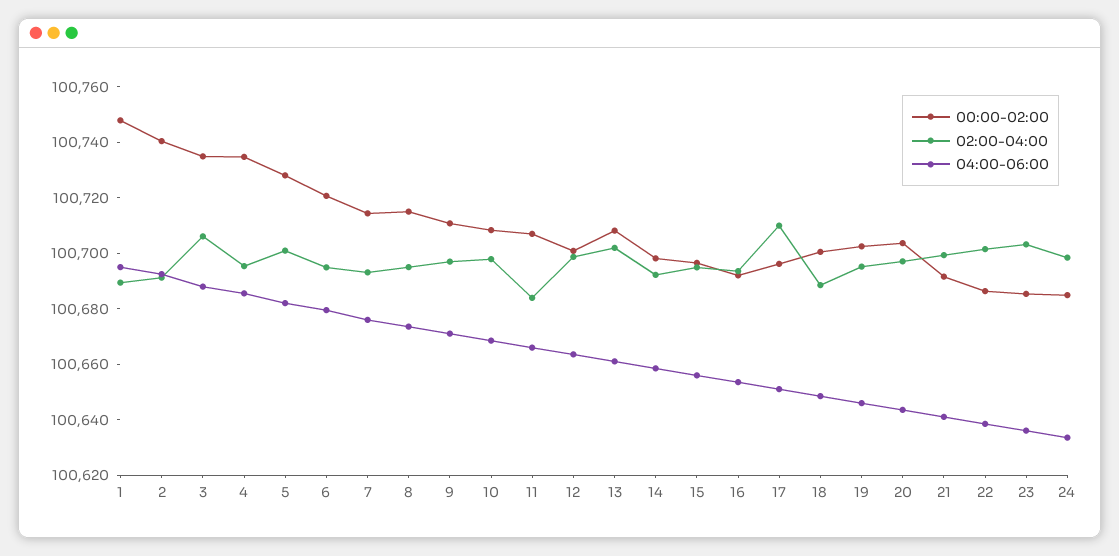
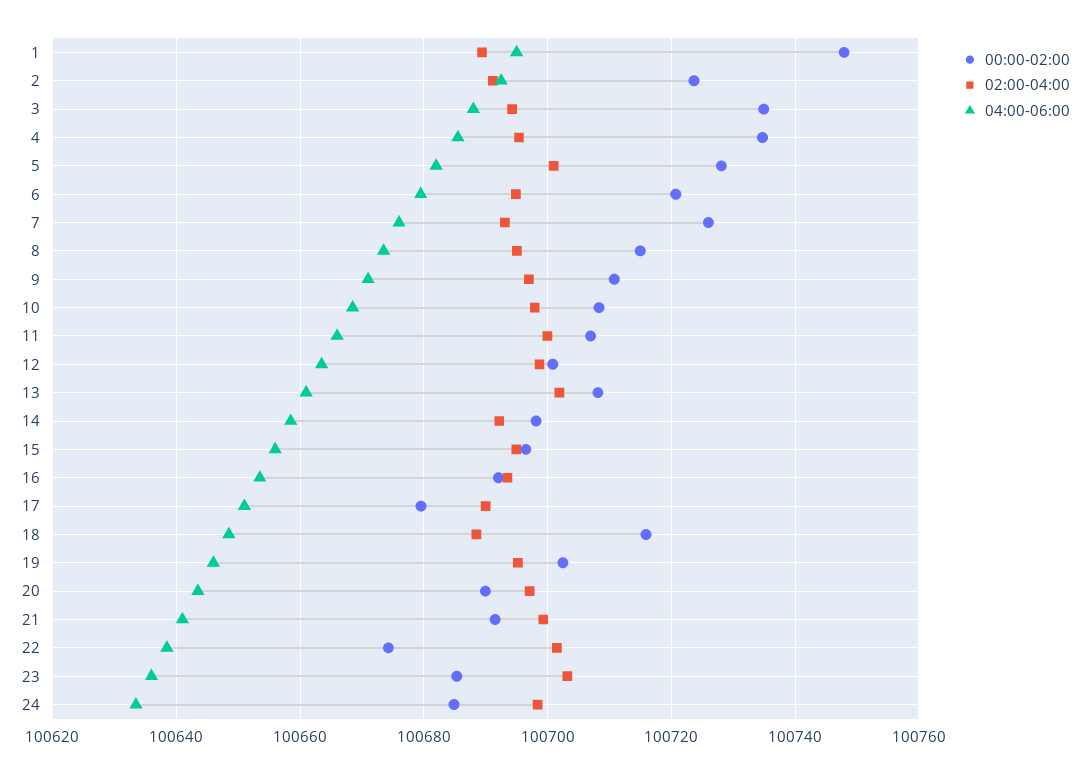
  {
    "00:00-02:00": {
      "1": 100748,
-     "2": 100740,
+     "2": 100724,
      "3": 100734,
      "4": 100734,
      "5": 100728,
      "6": 100720,
-     "7": 100715,
+     "7": 100726,
      "8": 100714,
      "9": 100710,
      "10": 100708,
      "11": 100706,
      "12": 100700,
      "13": 100708,
      "14": 100698,
      "15": 100696,
      "16": 100692,
-     "17": 100695,
+     "17": 100680,
-     "18": 100700,
+     "18": 100716,
      "19": 100702,
-     "20": 100705,
+     "20": 100690,
      "21": 100692,
-     "22": 100685,
+     "22": 100674,
      "23": 100686,
      "24": 100684
    },
    "02:00-04:00": {
      "1": 100690,
      "2": 100692,
-     "3": 100705,
+     "3": 100694,
      "4": 100696,
      "5": 100700,
      "6": 100694,
      "7": 100694,
      "8": 100696,
      "9": 100696,
      "10": 100698,
-     "11": 100685,
+     "11": 100700,
      "12": 100698,
      "13": 100702,
      "14": 100692,
      "15": 100694,
      "16": 100694,
-     "17": 100710,
+     "17": 100690,
      "18": 100688,
      "19": 100696,
      "20": 100698,
      "21": 100700,
      "22": 100702,
      "23": 100704,
      "24": 100698
    },
    "04:00-06:00": {
      "1": 100696,
      "2": 100692,
      "3": 100688,
      "4": 100686,
      "5": 100682,
      "6": 100680,
      "7": 100676,
      "8": 100674,
      "9": 100672,
      "10": 100668,
      "11": 100666,
      "12": 100664,
      "13": 100662,
      "14": 100658,
      "15": 100656,
      "16": 100654,
      "17": 100652,
      "18": 100648,
      "19": 100646,
      "20": 100644,
      "21": 100642,
      "22": 100638,
      "23": 100636,
      "24": 100634
    }
  }

